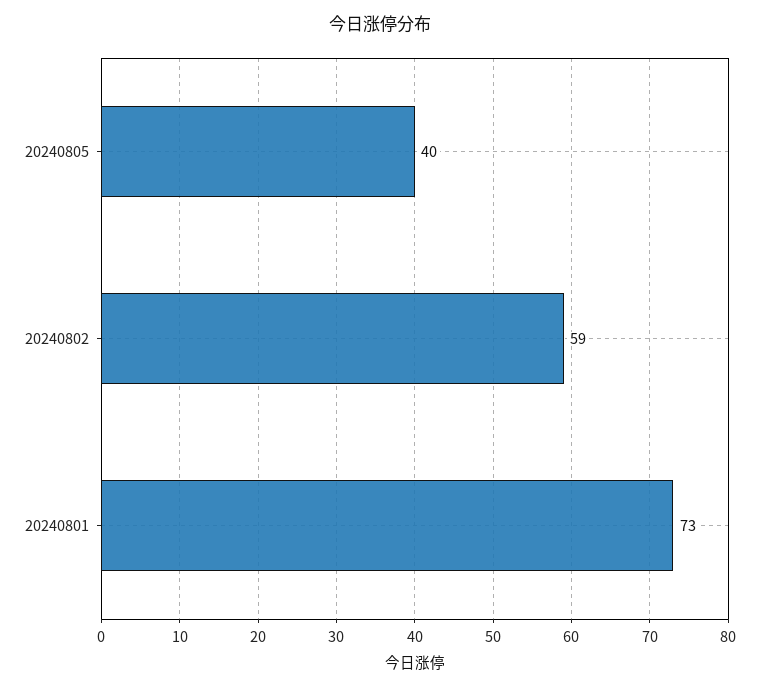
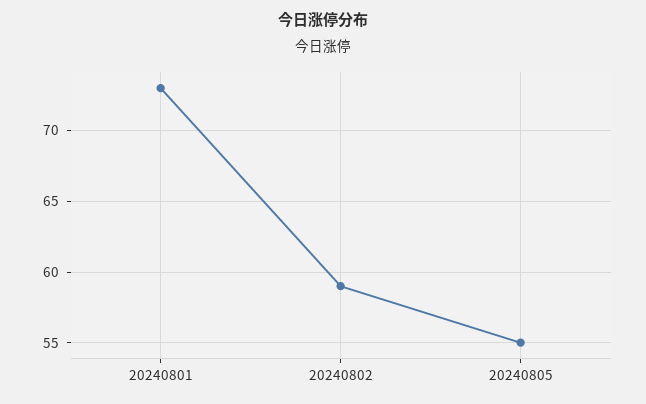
  {
-   "20240805": 40,
+   "20240805": 55,
    "20240802": 59,
    "20240801": 73
  }

